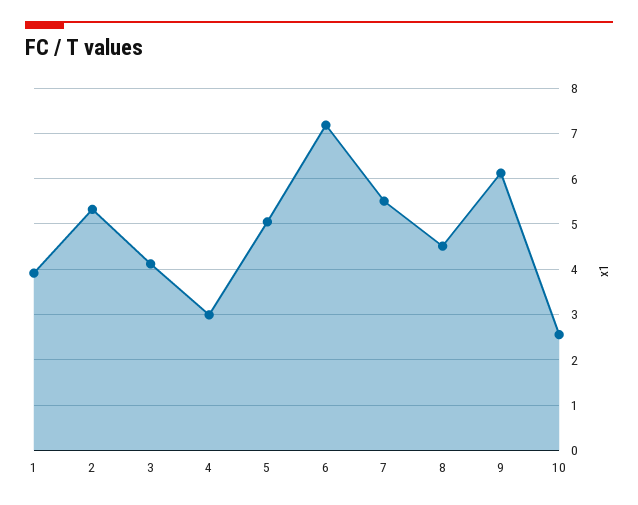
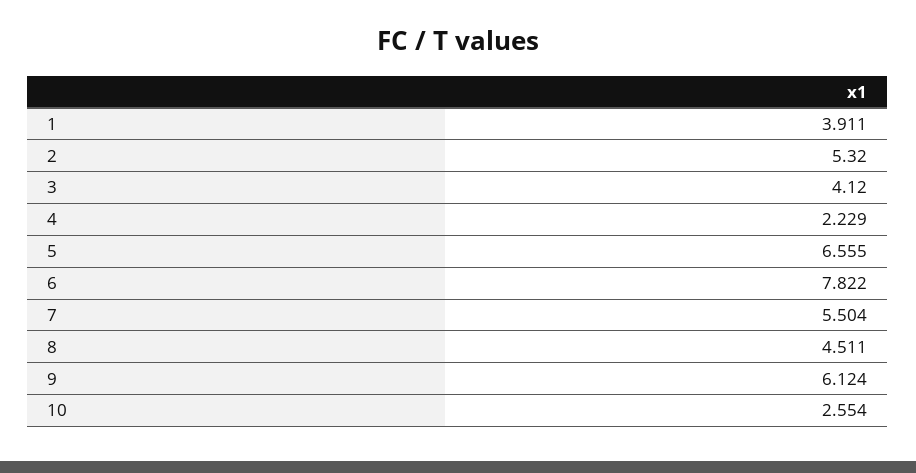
  {
    "1": 3.911,
    "2": 5.32,
    "3": 4.12,
-   "4": 3,
+   "4": 2.229,
-   "5": 5,
+   "5": 6.555,
-   "6": 7.2,
+   "6": 7.822,
    "7": 5.504,
    "8": 4.511,
    "9": 6.124,
    "10": 2.554
  }

